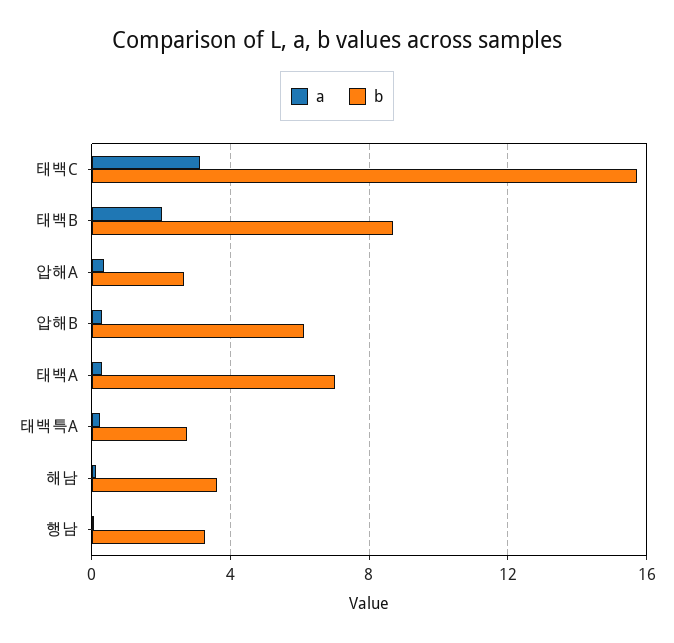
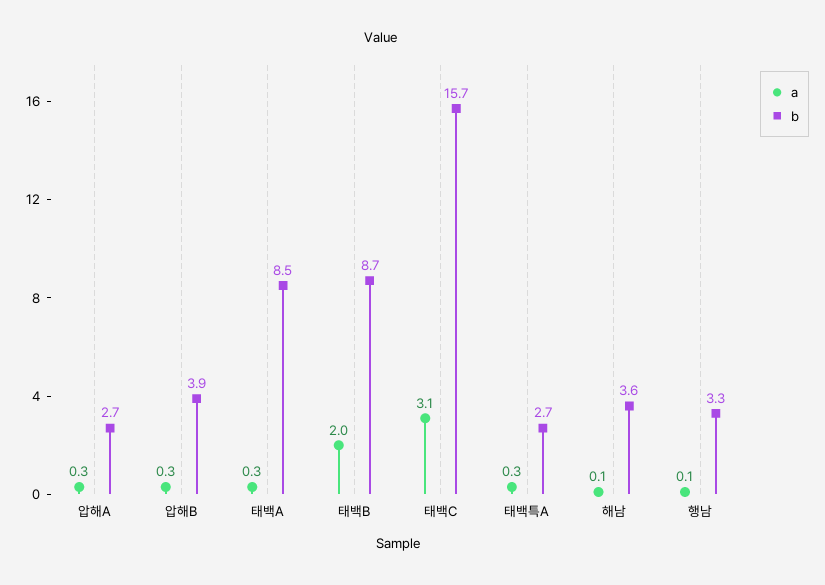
  {
    "a": {
      "태백C": 3.1,
      "태백B": 2,
      "압해A": 0.3,
      "압해B": 0.3,
      "태백A": 0.3,
      "태백특A": 0.3,
      "해남": 0.1,
      "행남": 0.1
    },
    "b": {
      "태백C": 15.7,
      "태백B": 8.7,
      "압해A": 2.7,
-     "압해B": 6,
+     "압해B": 3.9,
-     "태백A": 7,
+     "태백A": 8.5,
      "태백특A": 2.7,
      "해남": 3.6,
      "행남": 3.3
    }
  }

